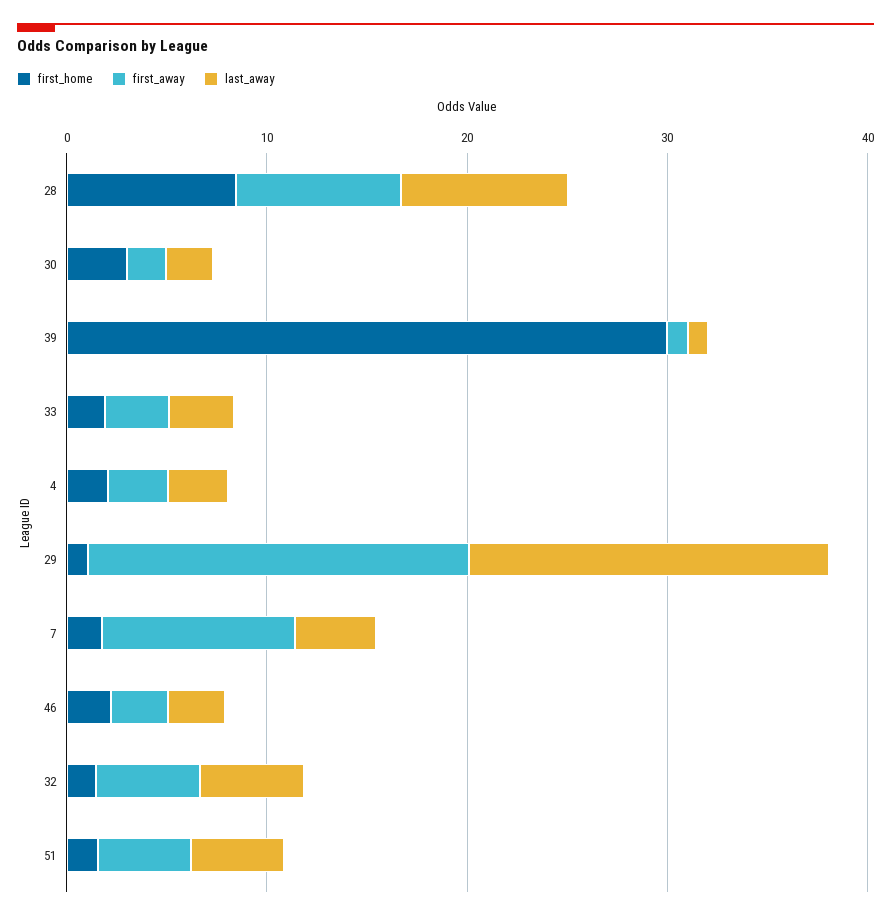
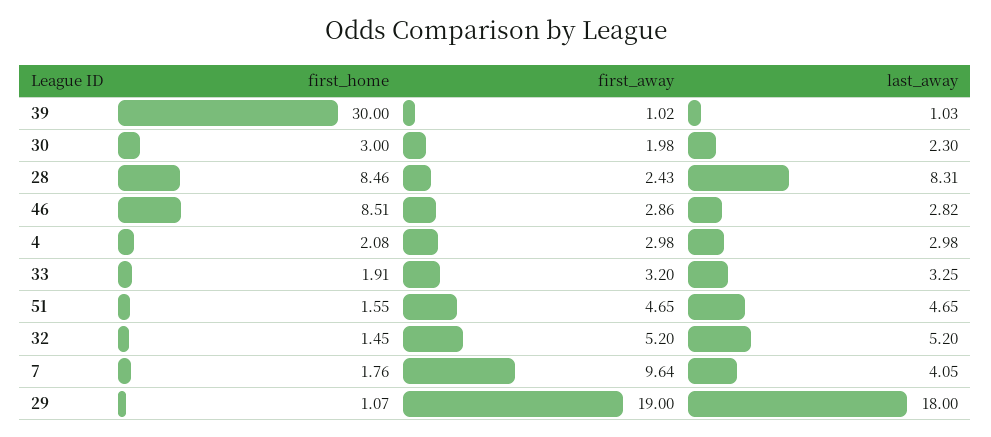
  {
    "first_home": {
      "28": 8.46,
      "30": 3,
      "39": 30,
      "33": 1.91,
      "4": 2.08,
      "29": 1.07,
      "7": 1.76,
-     "46": 2,
+     "46": 8.51,
      "32": 1.45,
      "51": 1.55
    },
    "first_away": {
-     "28": 8,
+     "28": 2.43,
      "30": 1.98,
      "39": 1.02,
      "33": 3.2,
      "4": 2.98,
      "29": 19,
      "7": 9.64,
      "46": 2.86,
      "32": 5.2,
      "51": 4.65
    },
    "last_away": {
      "28": 8.31,
      "30": 2.3,
      "39": 1.03,
      "33": 3.25,
      "4": 2.98,
      "29": 18,
      "7": 4.05,
      "46": 2.82,
      "32": 5.2,
      "51": 4.65
    }
  }

